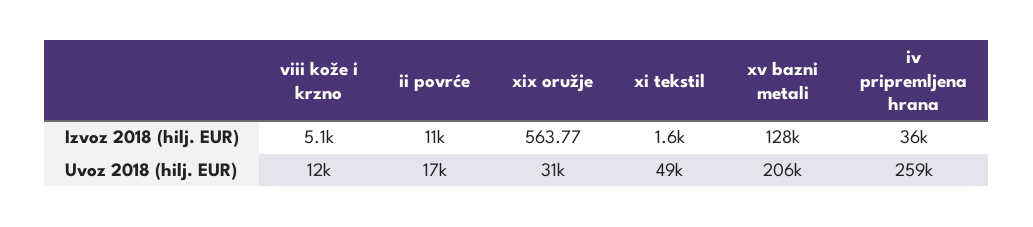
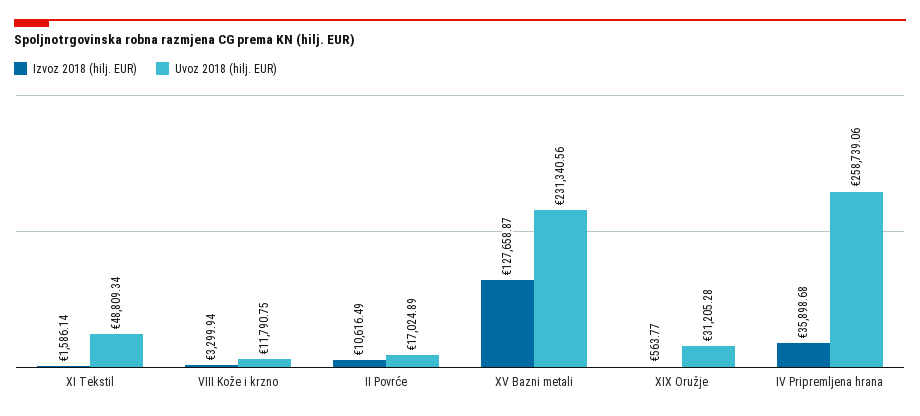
  {
    "Izvoz 2018 (hilj. EUR)": {
-     "viii kože i krzno": 5100,
+     "viii kože i krzno": 3299.94,
      "ii povrće": 10616.49,
      "xix oružje": 563.77,
      "xi tekstil": 1586.14,
      "xv bazni metali": 127658.87,
      "iv pripremljena hrana": 35898.68
    },
    "Uvoz 2018 (hilj. EUR)": {
      "viii kože i krzno": 11790.75,
      "ii povrće": 17024.89,
      "xix oružje": 31205.28,
      "xi tekstil": 48809.34,
-     "xv bazni metali": 206000,
+     "xv bazni metali": 231340.56,
      "iv pripremljena hrana": 258739.06
    }
  }

